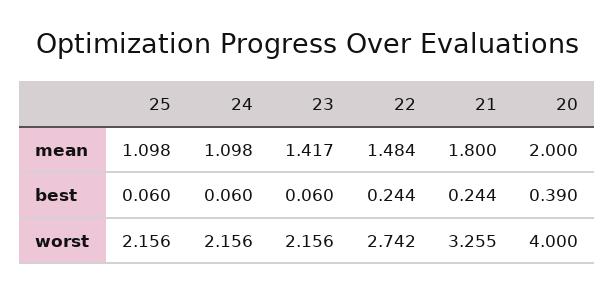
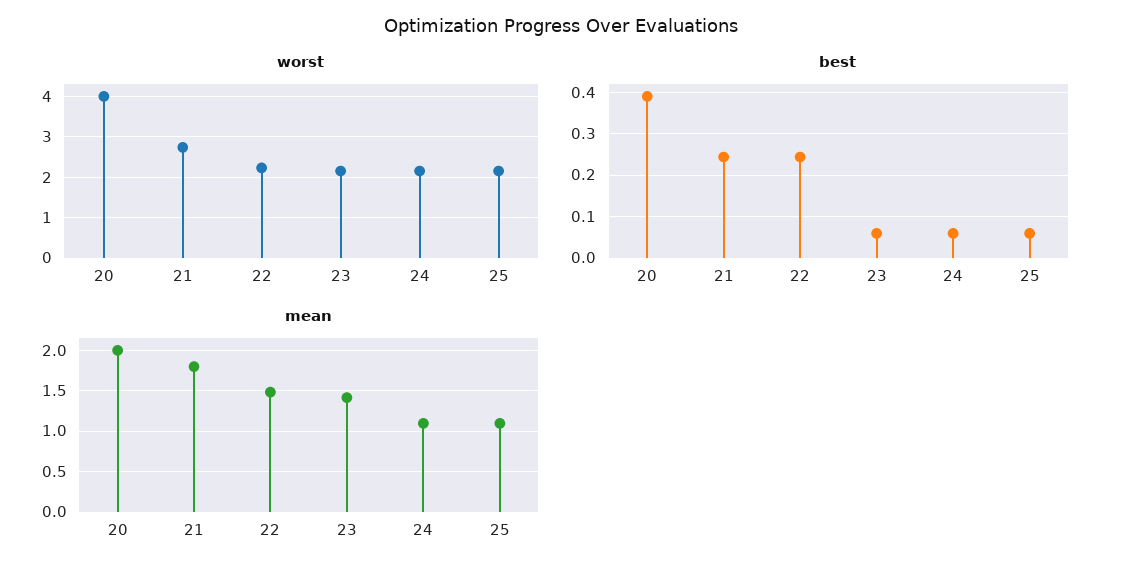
  {
    "mean": {
      "25": 1.098,
      "24": 1.098,
      "23": 1.417,
      "22": 1.484,
      "21": 1.8,
      "20": 2
    },
    "best": {
      "25": 0.06,
      "24": 0.06,
      "23": 0.06,
      "22": 0.244,
      "21": 0.244,
      "20": 0.39
    },
    "worst": {
      "25": 2.156,
      "24": 2.156,
      "23": 2.156,
-     "22": 2.742,
+     "22": 2.2,
-     "21": 3.255,
+     "21": 2.8,
      "20": 4
    }
  }

